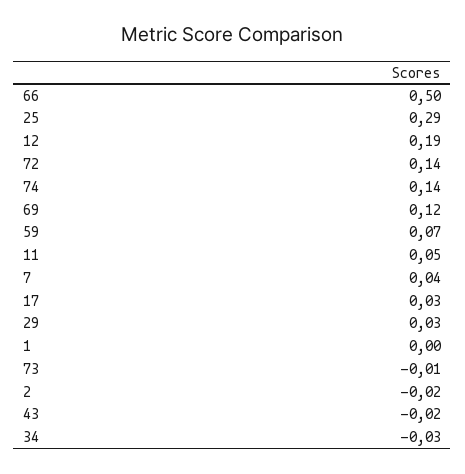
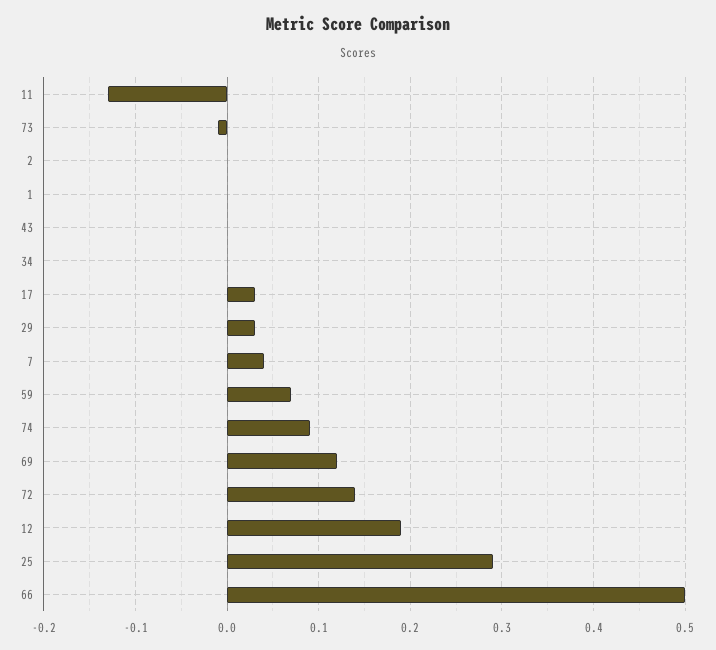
  {
    "66": 0.5,
    "25": 0.29,
    "12": 0.19,
    "72": 0.14,
-   "74": 0.14,
+   "74": 0.09,
    "69": 0.12,
    "59": 0.07,
-   "11": 0.05,
+   "11": -0.13,
    "7": 0.04,
    "17": 0.03,
    "29": 0.03,
    "1": 0,
    "73": -0.01,
-   "2": -0.02,
+   "2": 0,
-   "43": -0.02,
+   "43": 0,
-   "34": -0.03
+   "34": 0
  }

